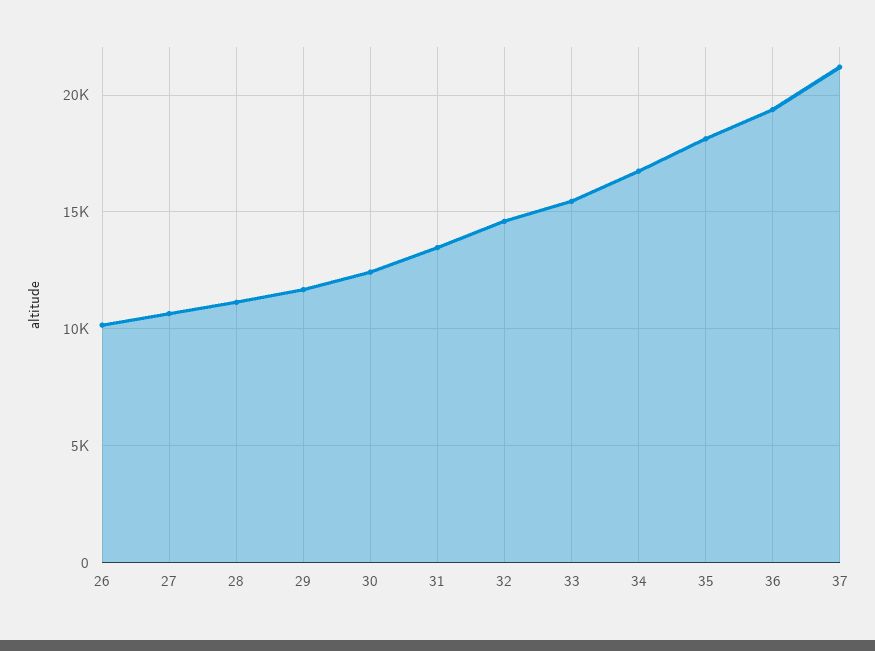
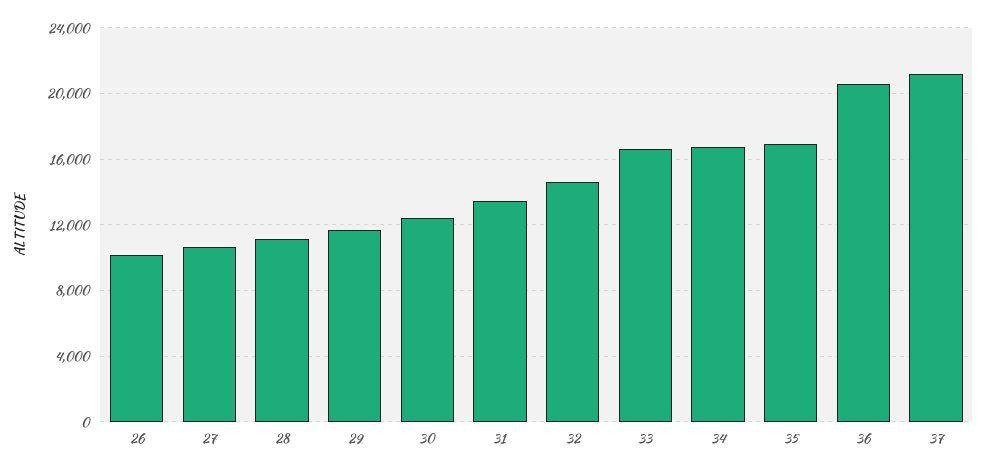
  {
    "26": 10000,
    "27": 10500,
    "28": 11000,
    "29": 11500,
    "30": 12500,
    "31": 13500,
    "32": 14500,
-   "33": 15500,
+   "33": 16500,
    "34": 17000,
-   "35": 18000,
+   "35": 17000,
-   "36": 19500,
+   "36": 20500,
    "37": 21000
  }

